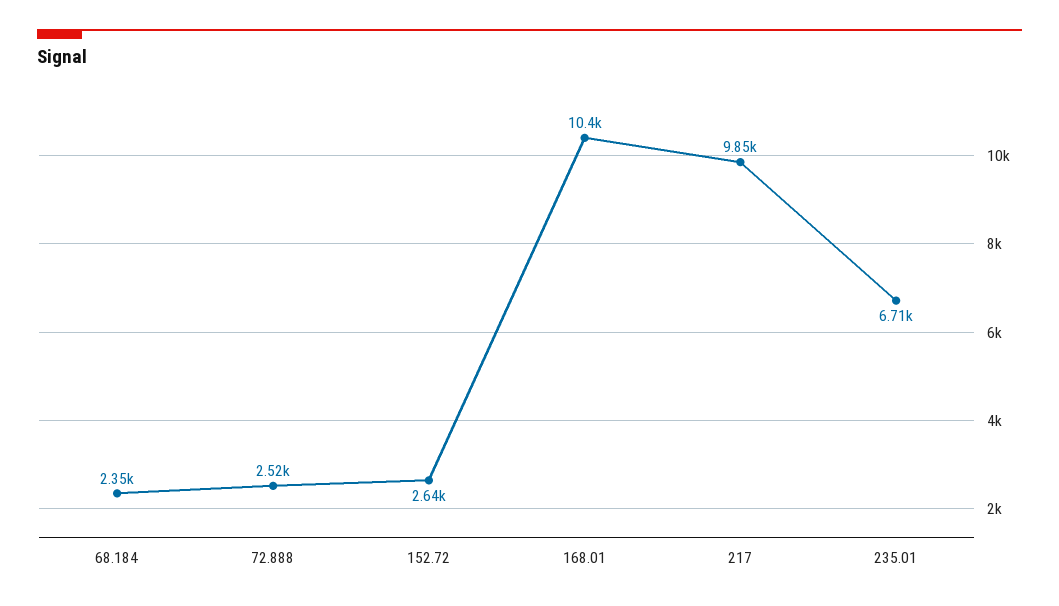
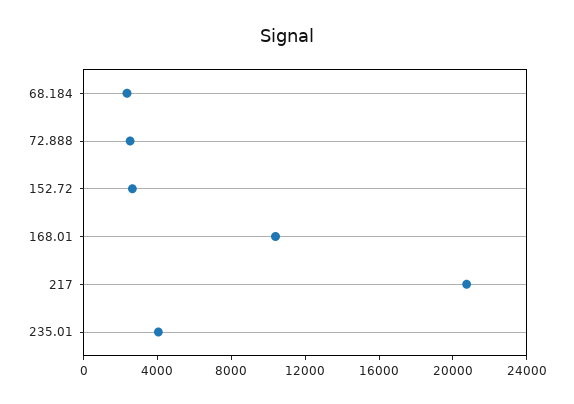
  {
    "68.184": 2350,
    "72.888": 2520,
    "152.72": 2640,
    "168.01": 10400,
-   "217": 9850,
+   "217": 21000,
-   "235.01": 6710
+   "235.01": 4000
  }

